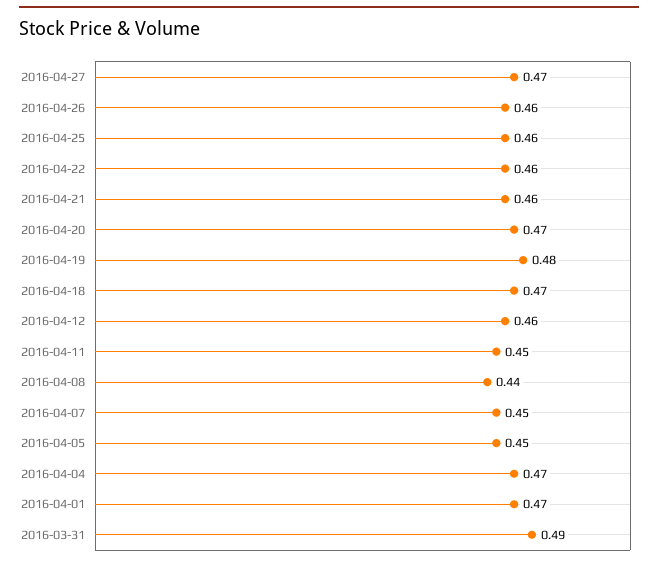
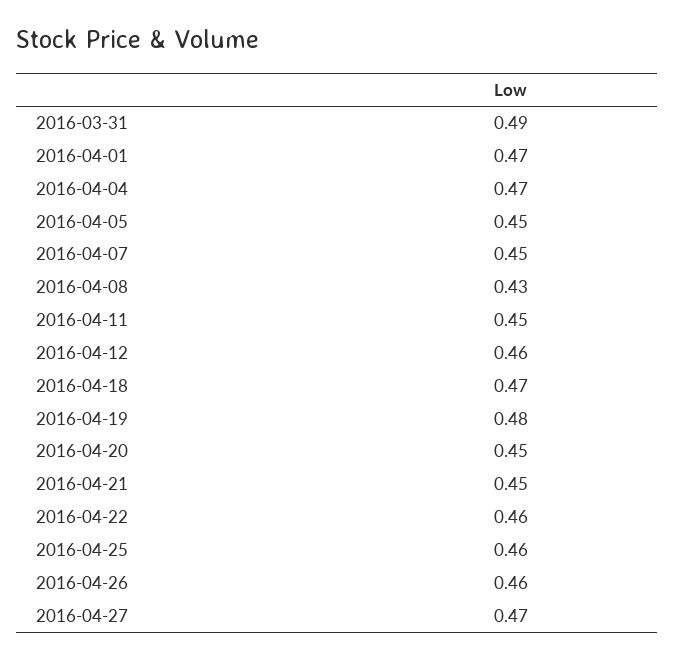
  {
    "2016-04-27": 0.47,
    "2016-04-26": 0.46,
    "2016-04-25": 0.46,
    "2016-04-22": 0.46,
-   "2016-04-21": 0.46,
+   "2016-04-21": 0.45,
-   "2016-04-20": 0.47,
+   "2016-04-20": 0.45,
    "2016-04-19": 0.48,
    "2016-04-18": 0.47,
    "2016-04-12": 0.46,
    "2016-04-11": 0.45,
-   "2016-04-08": 0.44,
+   "2016-04-08": 0.43,
    "2016-04-07": 0.45,
    "2016-04-05": 0.45,
    "2016-04-04": 0.47,
    "2016-04-01": 0.47,
    "2016-03-31": 0.49
  }

